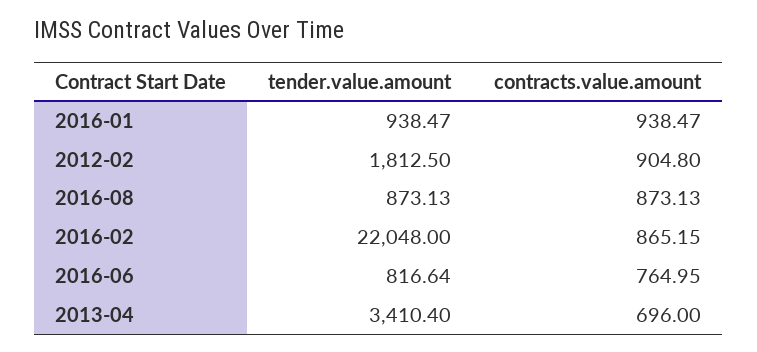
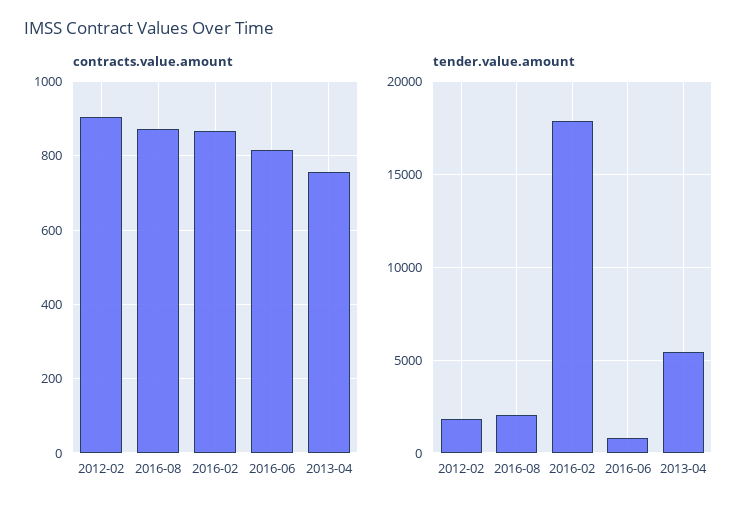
  {
    "tender.value.amount": {
-     "2016-01": 938.47,
      "2012-02": 1812.5,
-     "2016-08": 873.13,
+     "2016-08": 2000,
-     "2016-02": 22048,
+     "2016-02": 18000,
      "2016-06": 816.64,
-     "2013-04": 3410.4
+     "2013-04": 5500
    },
    "contracts.value.amount": {
-     "2016-01": 938.47,
      "2012-02": 904.8,
      "2016-08": 873.13,
      "2016-02": 865.15,
-     "2016-06": 764.95,
+     "2016-06": 820,
-     "2013-04": 696
+     "2013-04": 760
    }
  }

